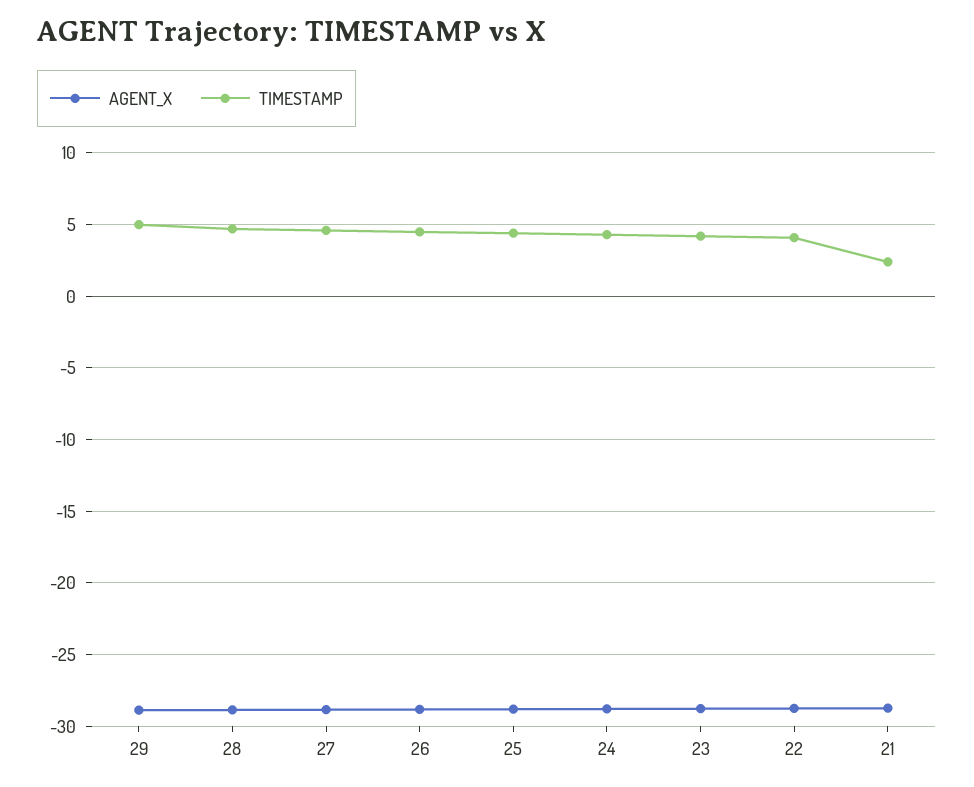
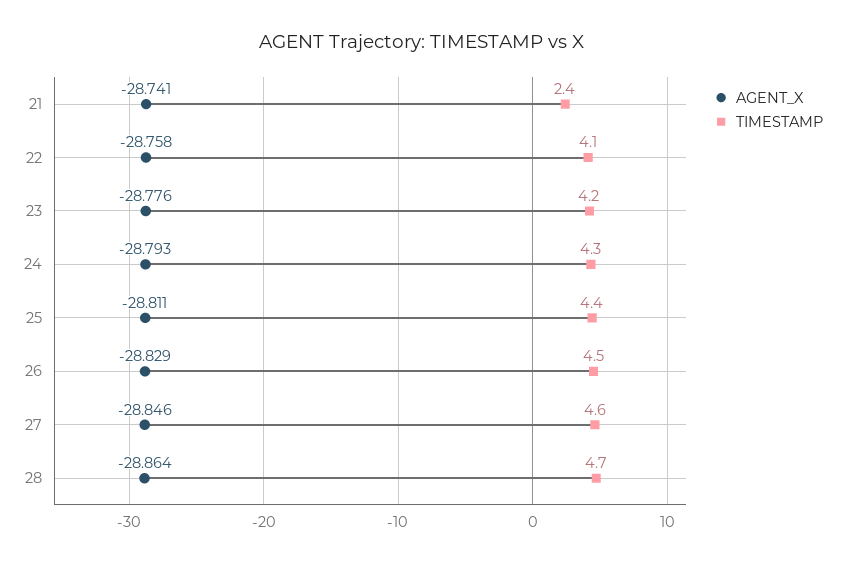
  {
    "AGENT_X": {
-     "29": -29,
      "28": -28.864,
      "27": -28.846,
      "26": -28.829,
      "25": -28.811,
      "24": -28.793,
      "23": -28.776,
      "22": -28.758,
      "21": -28.741
    },
    "TIMESTAMP": {
-     "29": 5,
      "28": 4.7,
      "27": 4.6,
      "26": 4.5,
      "25": 4.4,
      "24": 4.3,
      "23": 4.2,
      "22": 4.1,
      "21": 2.4
    }
  }

